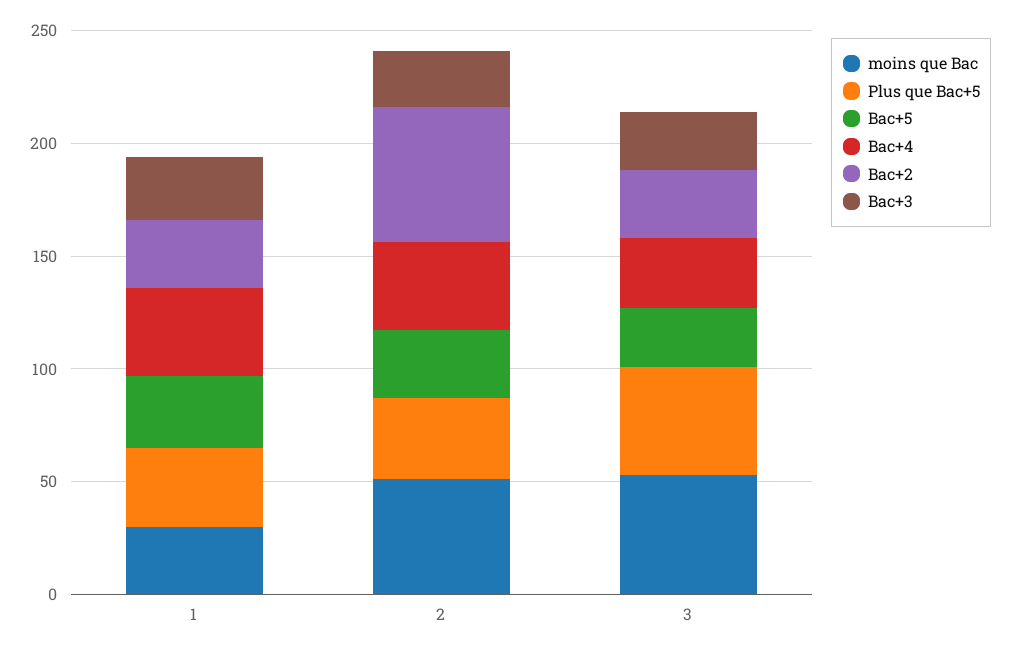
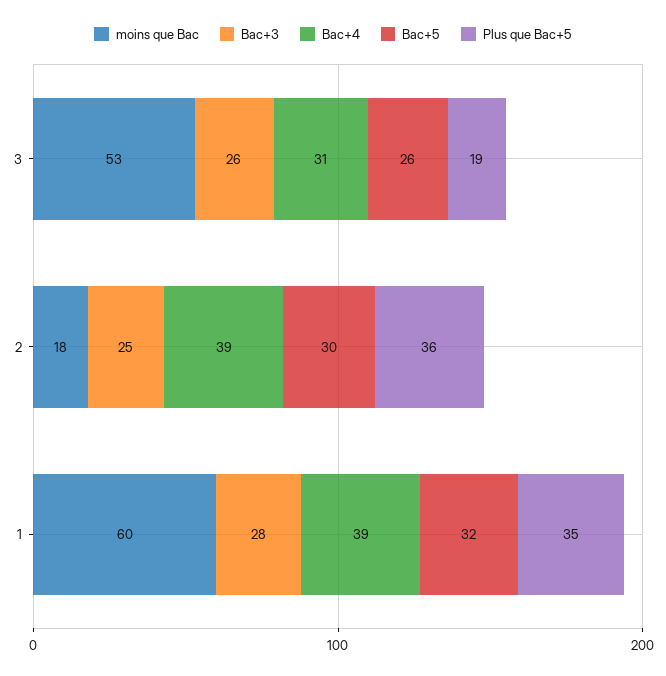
  {
    "moins que Bac": {
-     "1": 30,
+     "1": 60,
-     "2": 50,
+     "2": 18,
      "3": 53
    },
    "Plus que Bac+5": {
      "1": 35,
      "2": 36,
-     "3": 50
+     "3": 19
    },
    "Bac+5": {
      "1": 32,
      "2": 30,
      "3": 26
    },
    "Bac+4": {
      "1": 39,
      "2": 39,
      "3": 31
    },
-   "Bac+2": {
-     "1": 30,
-     "2": 60,
-     "3": 30
-   },
    "Bac+3": {
      "1": 28,
      "2": 25,
      "3": 26
    }
  }

